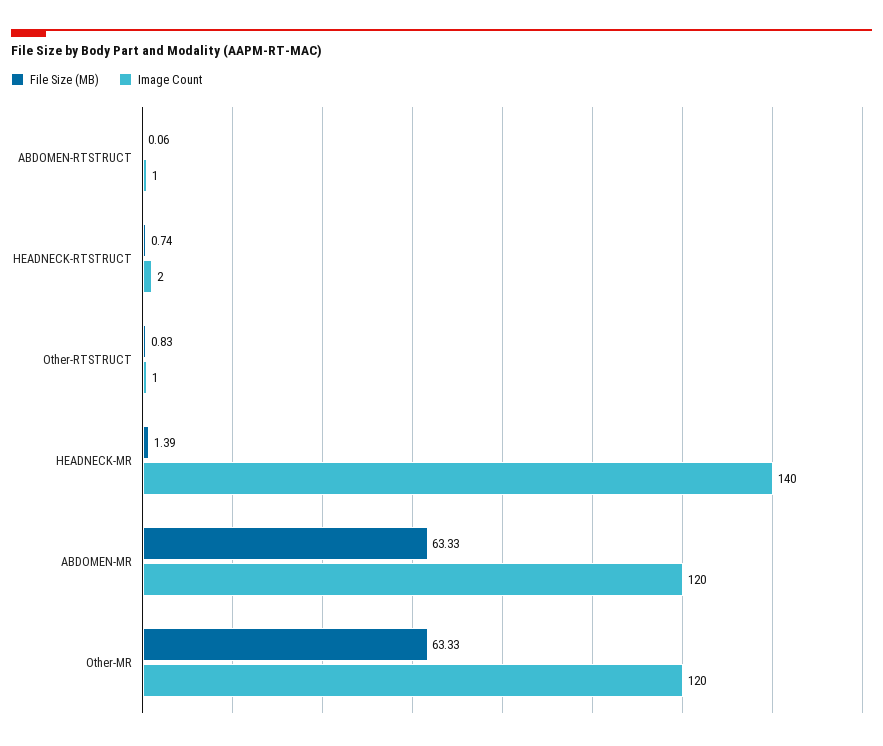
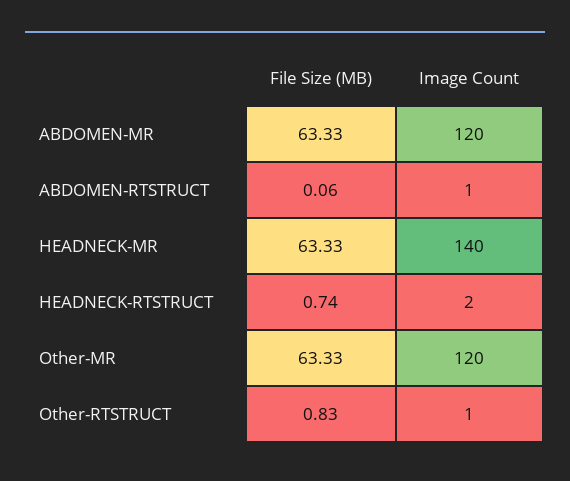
  {
    "File Size (MB)": {
      "ABDOMEN-RTSTRUCT": 0.06,
      "HEADNECK-RTSTRUCT": 0.74,
      "Other-RTSTRUCT": 0.83,
-     "HEADNECK-MR": 1.39,
+     "HEADNECK-MR": 63.33,
      "ABDOMEN-MR": 63.33,
      "Other-MR": 63.33
    },
    "Image Count": {
      "ABDOMEN-RTSTRUCT": 1,
      "HEADNECK-RTSTRUCT": 2,
      "Other-RTSTRUCT": 1,
      "HEADNECK-MR": 140,
      "ABDOMEN-MR": 120,
      "Other-MR": 120
    }
  }

